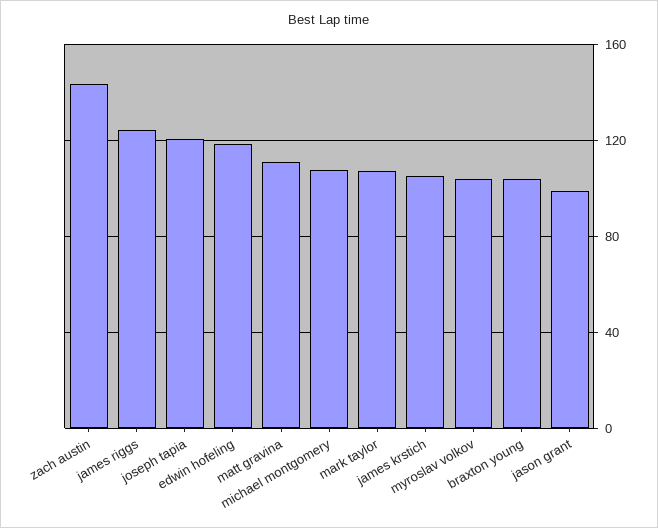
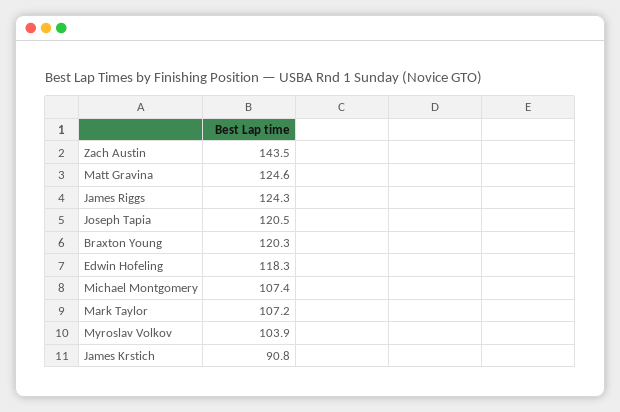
  {
    "zach austin": 143.5,
    "james riggs": 124.3,
    "joseph tapia": 120.5,
    "edwin hofeling": 118.3,
-   "matt gravina": 110,
+   "matt gravina": 124.6,
    "michael montgomery": 107.4,
    "mark taylor": 107.2,
-   "james krstich": 105,
+   "james krstich": 90.8,
    "myroslav volkov": 103.9,
-   "braxton young": 105,
+   "braxton young": 120.3
-   "jason grant": 100
  }

